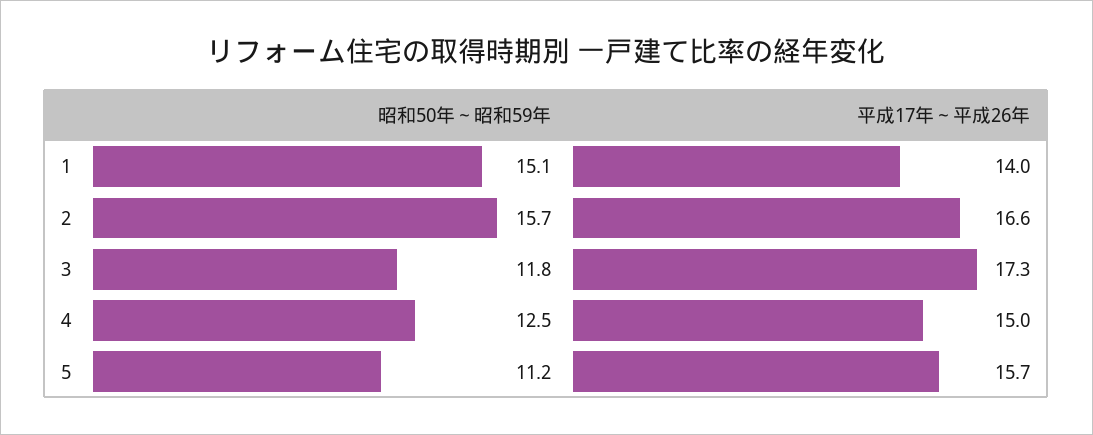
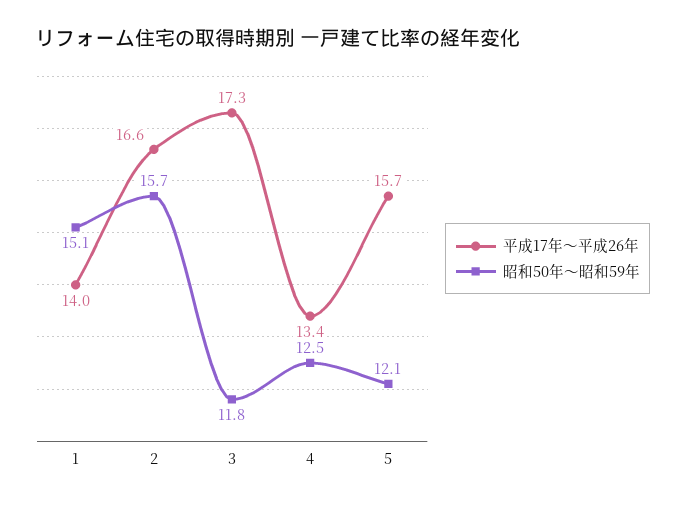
  {
    "昭和50年～昭和59年": {
      "1": 15.1,
      "2": 15.7,
      "3": 11.8,
      "4": 12.5,
-     "5": 11.2
+     "5": 12.1
    },
    "平成17年～平成26年": {
      "1": 14,
      "2": 16.6,
      "3": 17.3,
-     "4": 15,
+     "4": 13.4,
      "5": 15.7
    }
  }

